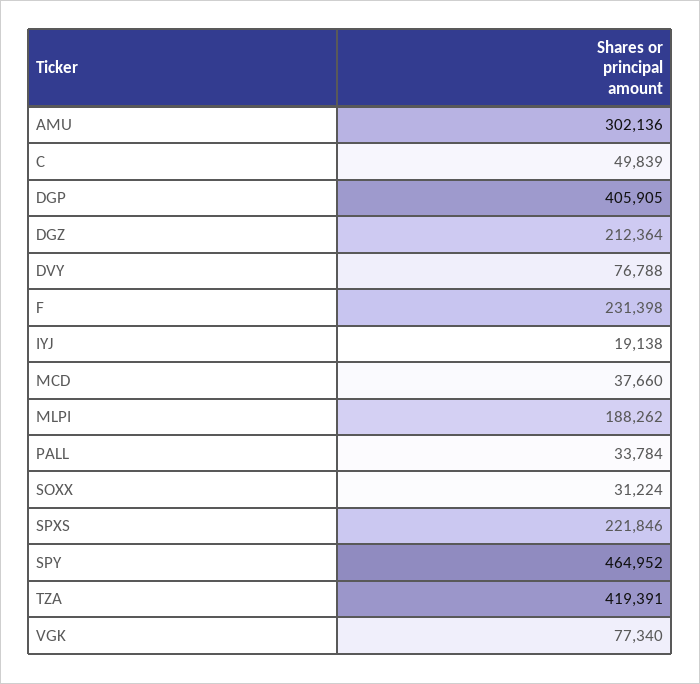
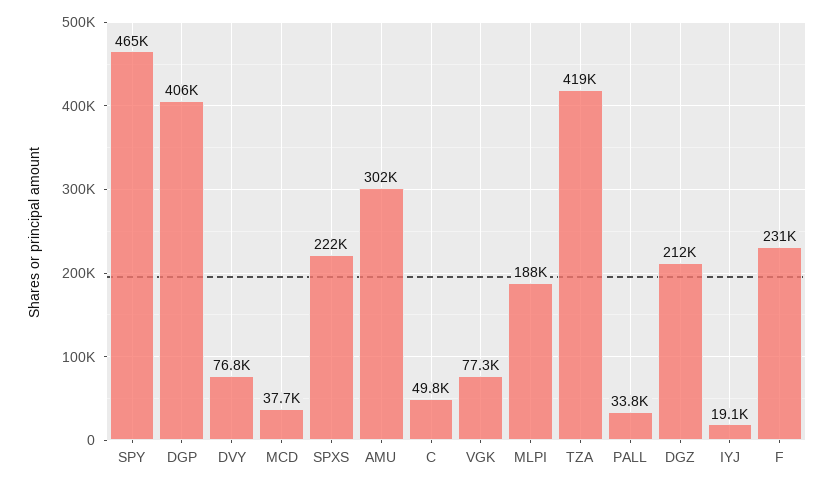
  {
    "AMU": 302136,
    "C": 49839,
    "DGP": 405905,
    "DGZ": 212364,
    "DVY": 76788,
    "F": 231398,
    "IYJ": 19138,
    "MCD": 37660,
    "MLPI": 188262,
    "PALL": 33784,
-   "SOXX": 31224,
    "SPXS": 221846,
    "SPY": 464952,
    "TZA": 419391,
    "VGK": 77340
  }

